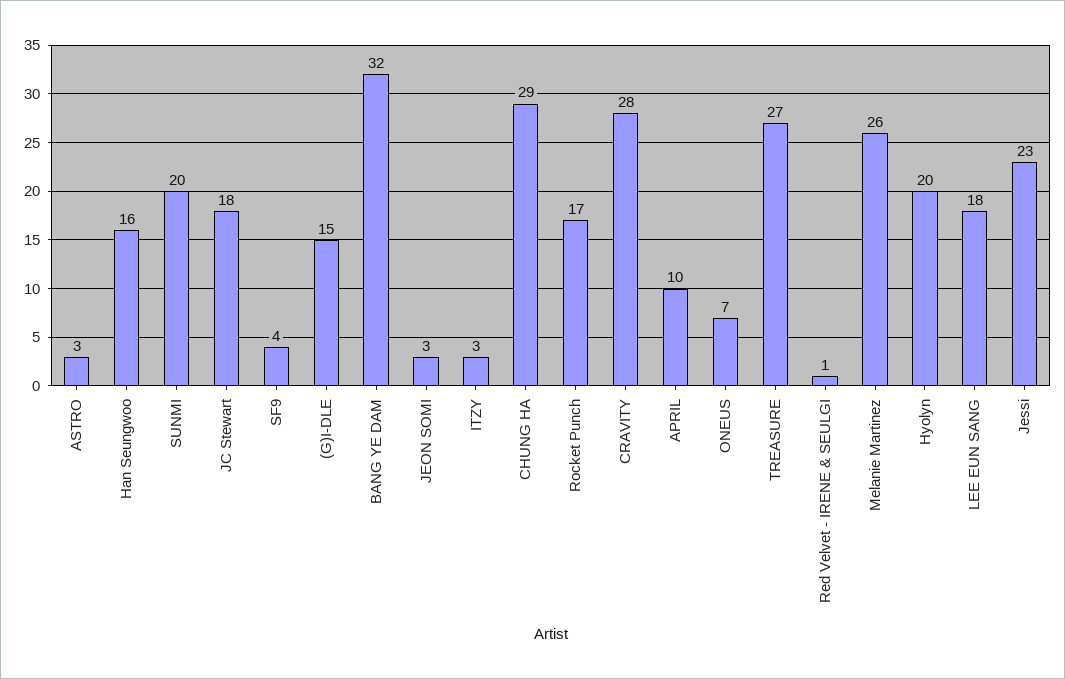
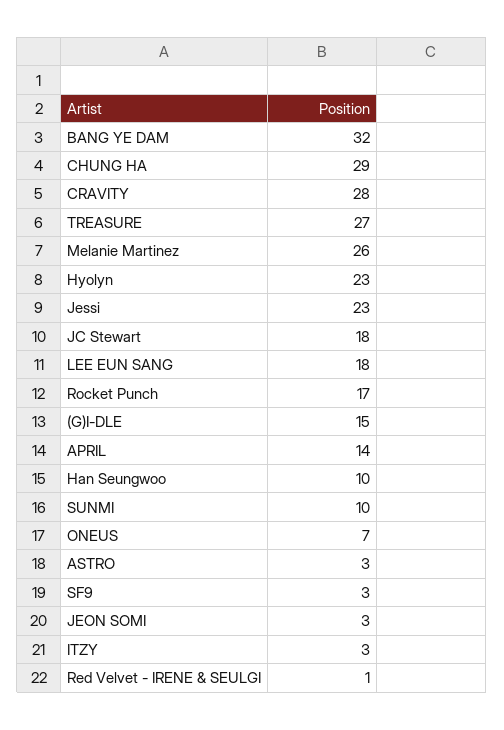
  {
    "ASTRO": 3,
-   "Han Seungwoo": 16,
+   "Han Seungwoo": 10,
-   "SUNMI": 20,
+   "SUNMI": 10,
    "JC Stewart": 18,
-   "SF9": 4,
+   "SF9": 3,
    "(G)I-DLE": 15,
    "BANG YE DAM": 32,
    "JEON SOMI": 3,
    "ITZY": 3,
    "CHUNG HA": 29,
    "Rocket Punch": 17,
    "CRAVITY": 28,
-   "APRIL": 10,
+   "APRIL": 14,
    "ONEUS": 7,
    "TREASURE": 27,
    "Red Velvet - IRENE & SEULGI": 1,
    "Melanie Martinez": 26,
-   "Hyolyn": 20,
+   "Hyolyn": 23,
    "LEE EUN SANG": 18,
    "Jessi": 23
  }

